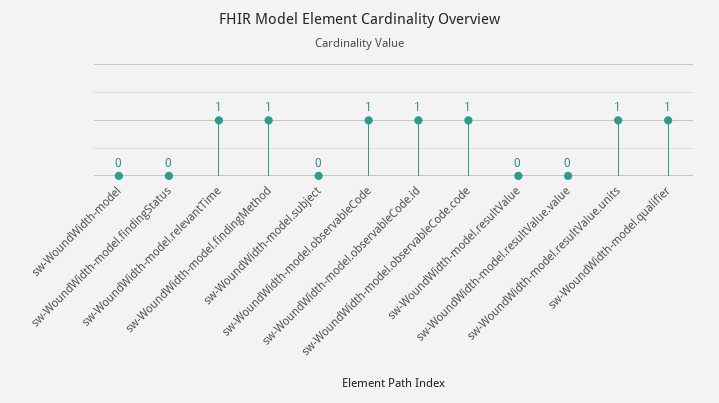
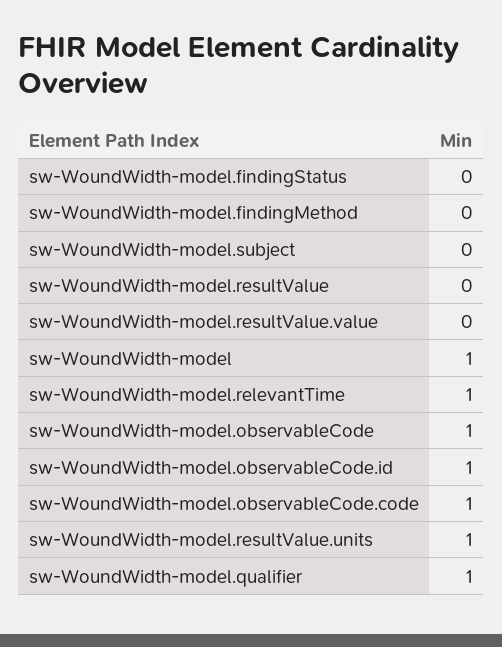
  {
-   "sw-WoundWidth-model": 0,
+   "sw-WoundWidth-model": 1,
    "sw-WoundWidth-model.findingStatus": 0,
    "sw-WoundWidth-model.relevantTime": 1,
-   "sw-WoundWidth-model.findingMethod": 1,
+   "sw-WoundWidth-model.findingMethod": 0,
    "sw-WoundWidth-model.subject": 0,
    "sw-WoundWidth-model.observableCode": 1,
    "sw-WoundWidth-model.observableCode.id": 1,
    "sw-WoundWidth-model.observableCode.code": 1,
    "sw-WoundWidth-model.resultValue": 0,
    "sw-WoundWidth-model.resultValue.value": 0,
    "sw-WoundWidth-model.resultValue.units": 1,
    "sw-WoundWidth-model.qualifier": 1
  }

